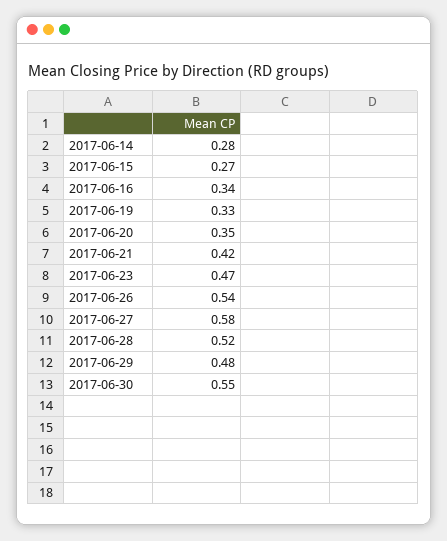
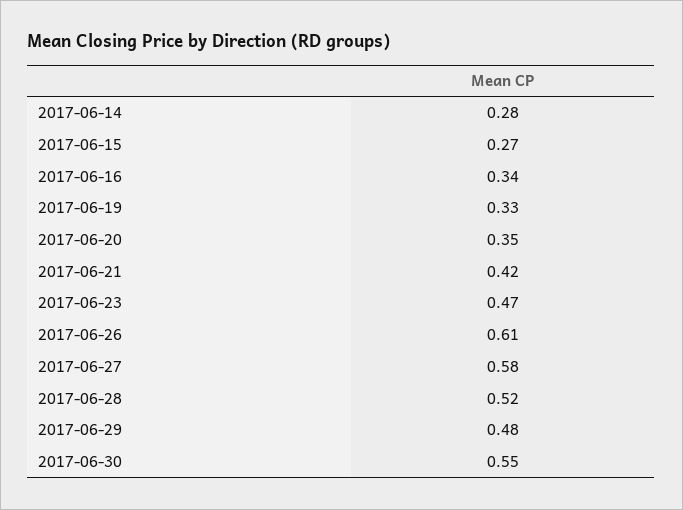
  {
    "2017-06-14": 0.28,
    "2017-06-15": 0.27,
    "2017-06-16": 0.34,
    "2017-06-19": 0.33,
    "2017-06-20": 0.35,
    "2017-06-21": 0.42,
    "2017-06-23": 0.47,
-   "2017-06-26": 0.54,
+   "2017-06-26": 0.61,
    "2017-06-27": 0.58,
    "2017-06-28": 0.52,
    "2017-06-29": 0.48,
    "2017-06-30": 0.55
  }

